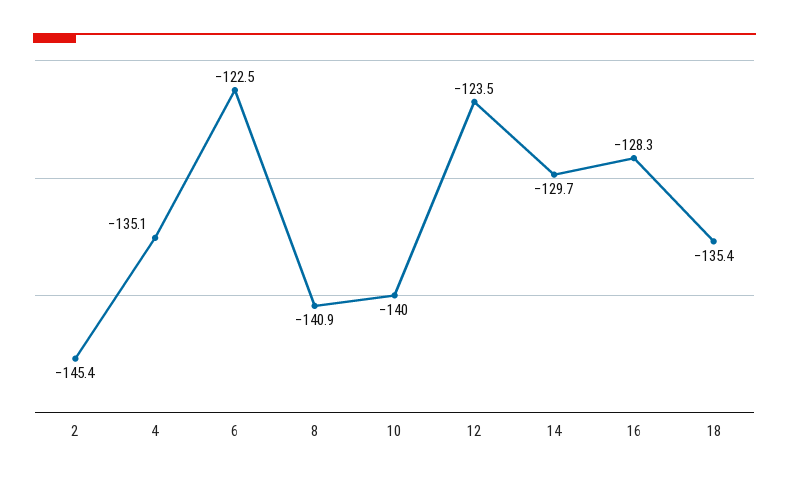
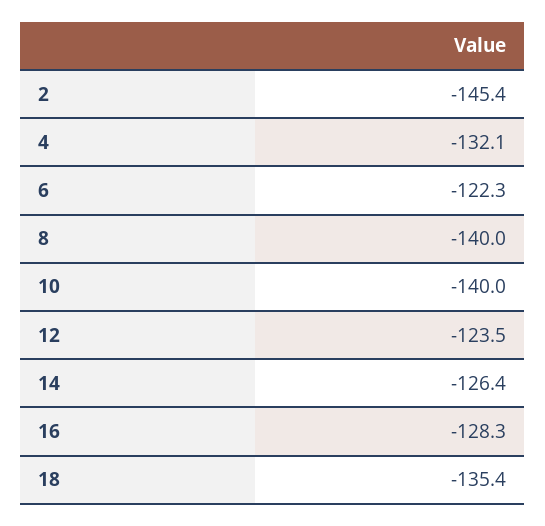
  {
    "2": -145.4,
-   "4": -135.1,
+   "4": -132.1,
-   "6": -122.5,
+   "6": -122.3,
-   "8": -140.9,
+   "8": -140,
    "10": -140,
    "12": -123.5,
-   "14": -129.7,
+   "14": -126.4,
    "16": -128.3,
    "18": -135.4
  }

